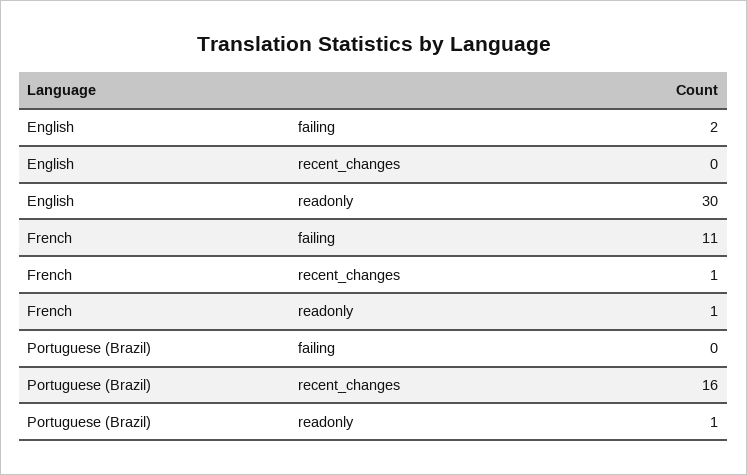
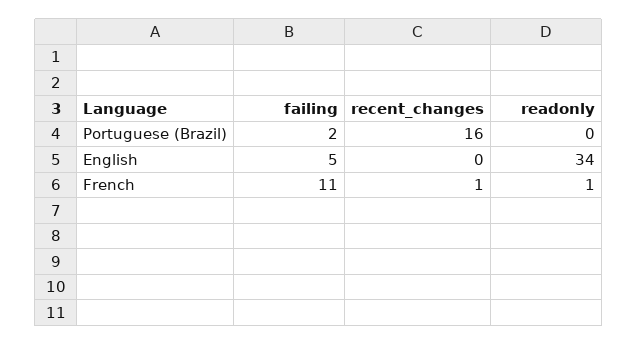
  {
    "English": {
-     "failing": 2,
+     "failing": 5,
      "recent_changes": 0,
-     "readonly": 30
+     "readonly": 34
    },
    "French": {
      "failing": 11,
      "recent_changes": 1,
      "readonly": 1
    },
    "Portuguese (Brazil)": {
-     "failing": 0,
+     "failing": 2,
      "recent_changes": 16,
-     "readonly": 1
+     "readonly": 0
    }
  }

